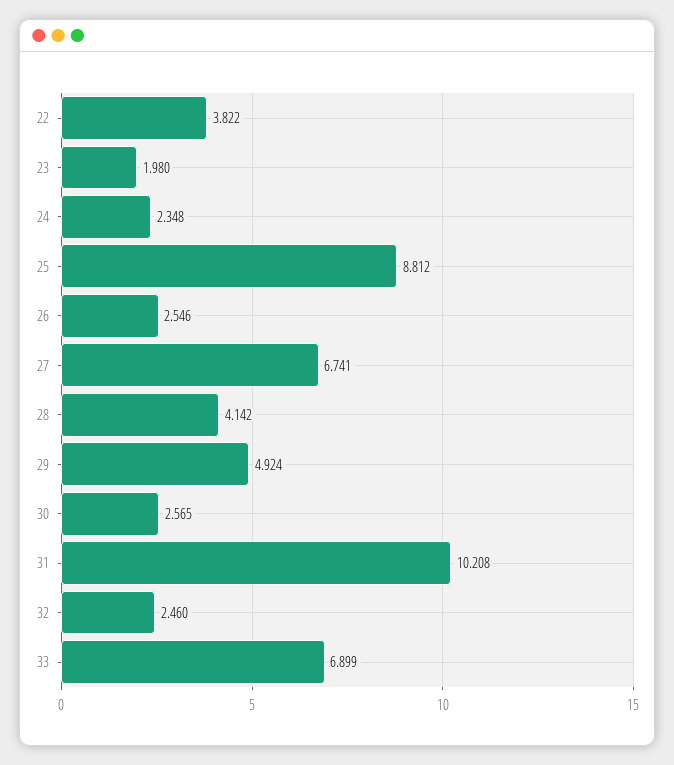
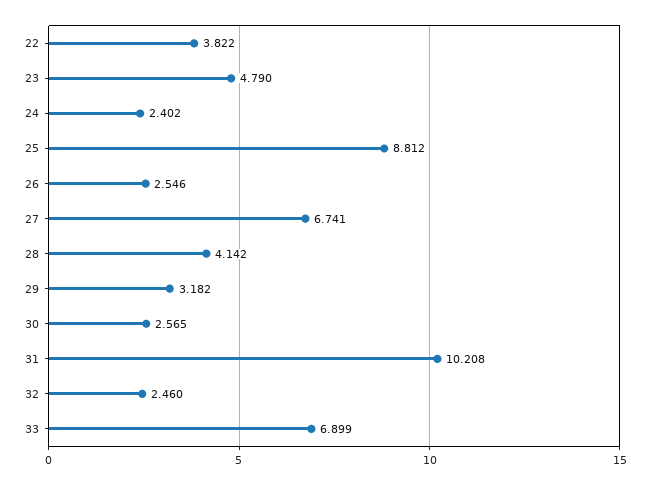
  {
    "22": 3.822,
-   "23": 1.98,
+   "23": 4.79,
-   "24": 2.348,
+   "24": 2.402,
    "25": 8.812,
    "26": 2.546,
    "27": 6.741,
    "28": 4.142,
-   "29": 4.924,
+   "29": 3.182,
    "30": 2.565,
    "31": 10.208,
    "32": 2.46,
    "33": 6.899
  }

